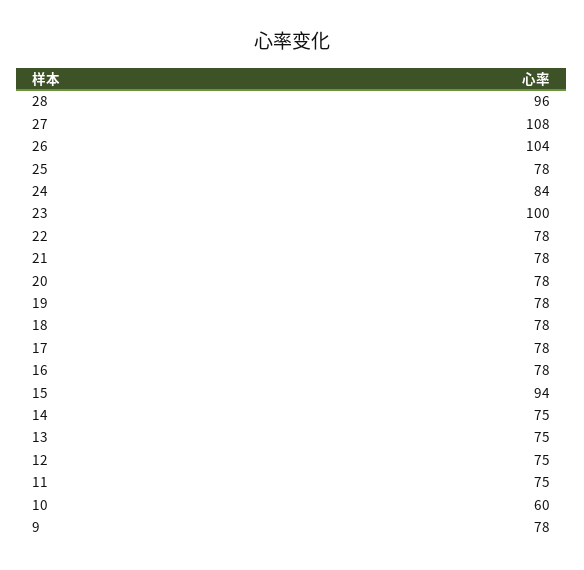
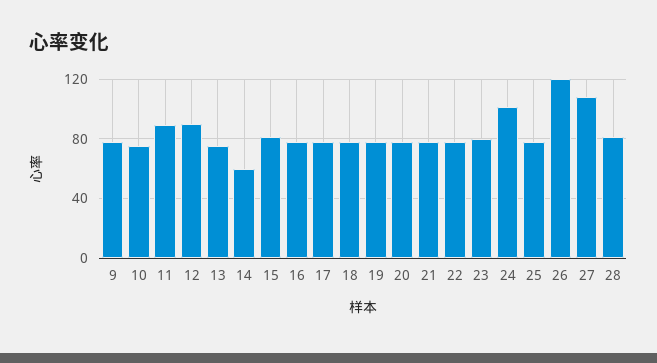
  {
-   "28": 96,
+   "28": 80,
    "27": 108,
-   "26": 104,
+   "26": 120,
    "25": 78,
-   "24": 84,
+   "24": 100,
-   "23": 100,
+   "23": 80,
    "22": 78,
    "21": 78,
    "20": 78,
    "19": 78,
    "18": 78,
    "17": 78,
    "16": 78,
-   "15": 94,
+   "15": 80,
-   "14": 75,
+   "14": 60,
    "13": 75,
-   "12": 75,
+   "12": 90,
-   "11": 75,
+   "11": 90,
-   "10": 60,
+   "10": 75,
    "9": 78
  }

